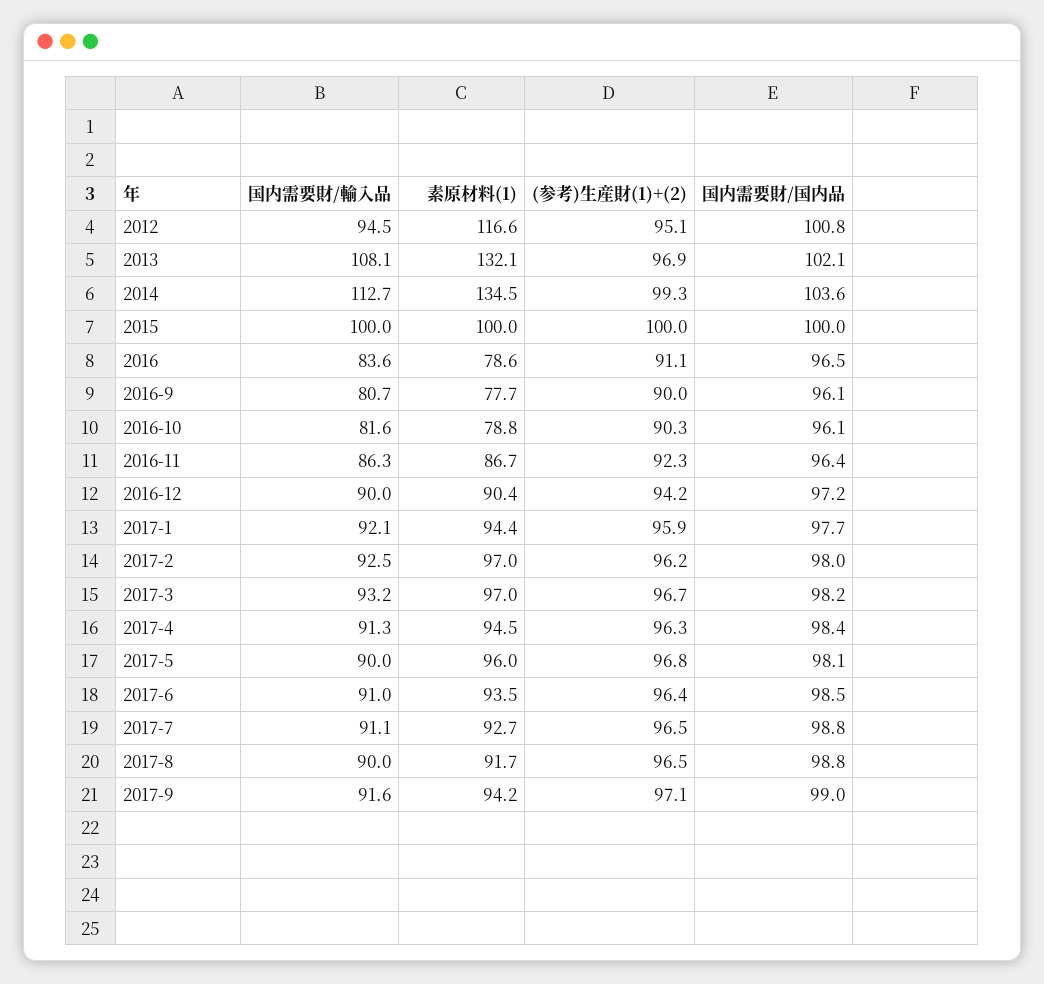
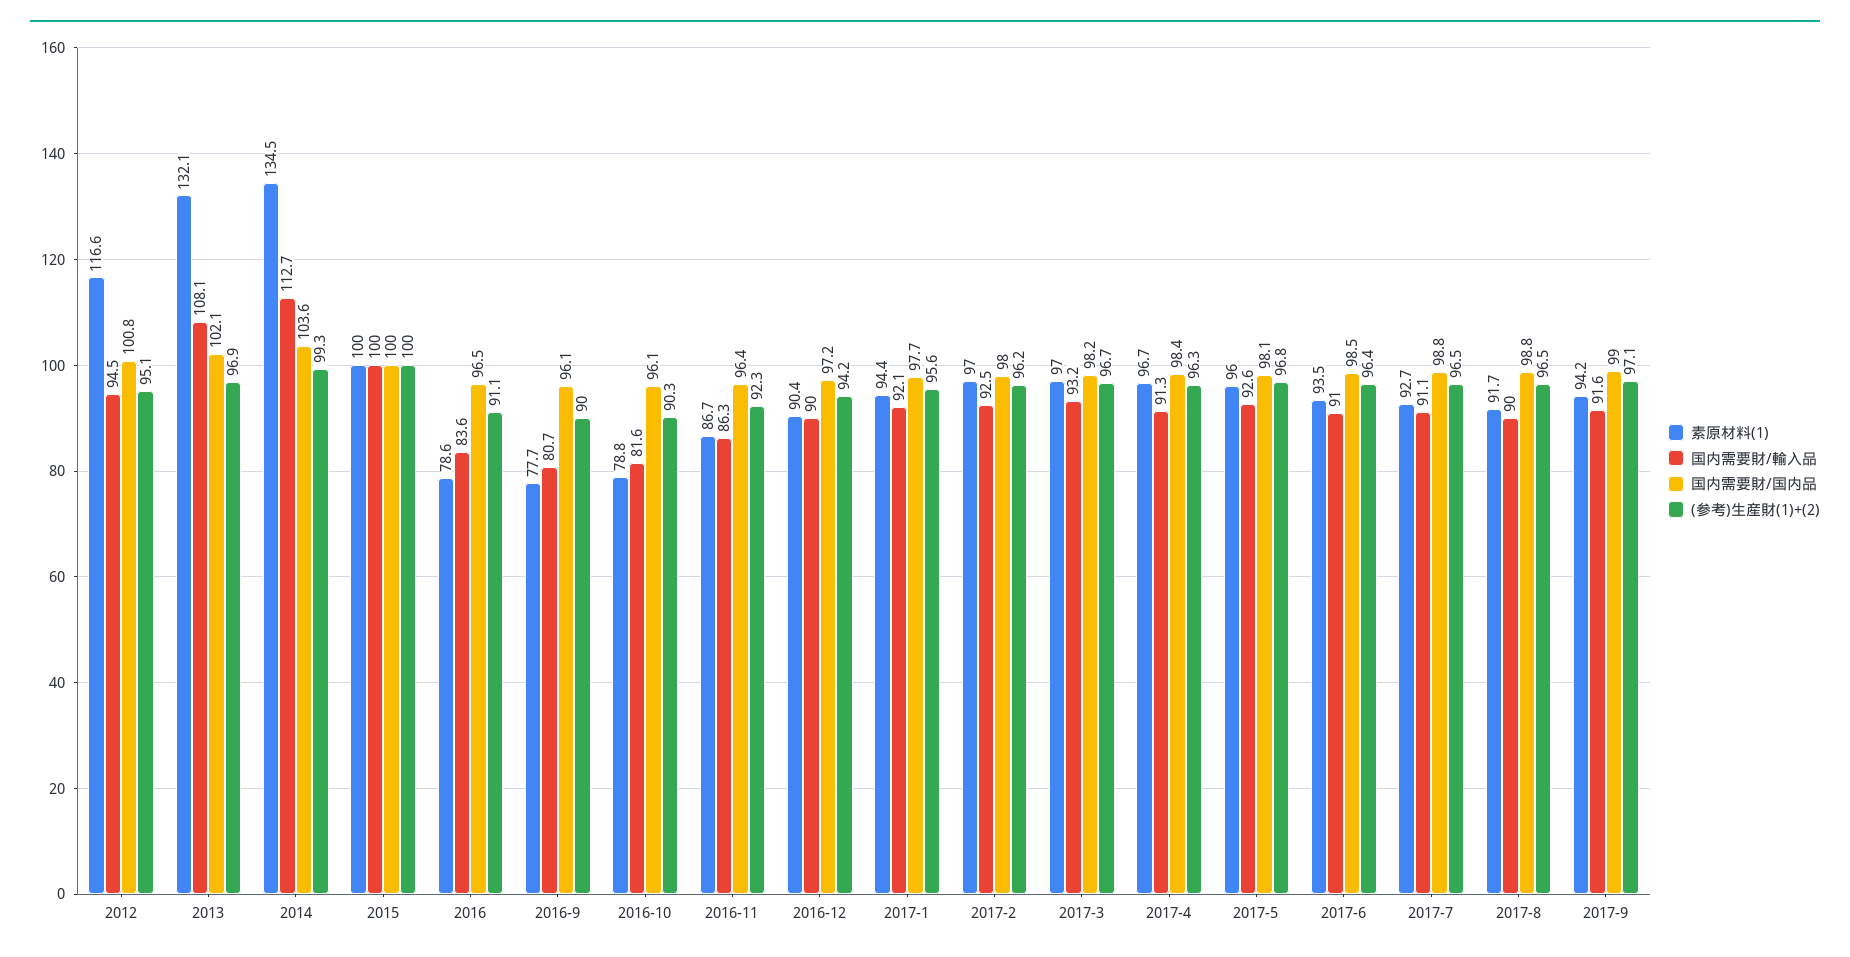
  {
    "国内需要財/輸入品": {
      "2012": 94.5,
      "2013": 108.1,
      "2014": 112.7,
      "2015": 100,
      "2016": 83.6,
      "2016-9": 80.7,
      "2016-10": 81.6,
      "2016-11": 86.3,
      "2016-12": 90,
      "2017-1": 92.1,
      "2017-2": 92.5,
      "2017-3": 93.2,
      "2017-4": 91.3,
-     "2017-5": 90,
+     "2017-5": 92.6,
      "2017-6": 91,
      "2017-7": 91.1,
      "2017-8": 90,
      "2017-9": 91.6
    },
    "素原材料(1)": {
      "2012": 116.6,
      "2013": 132.1,
      "2014": 134.5,
      "2015": 100,
      "2016": 78.6,
      "2016-9": 77.7,
      "2016-10": 78.8,
      "2016-11": 86.7,
      "2016-12": 90.4,
      "2017-1": 94.4,
      "2017-2": 97,
      "2017-3": 97,
-     "2017-4": 94.5,
+     "2017-4": 96.7,
      "2017-5": 96,
      "2017-6": 93.5,
      "2017-7": 92.7,
      "2017-8": 91.7,
      "2017-9": 94.2
    },
    "(参考)生産財(1)+(2)": {
      "2012": 95.1,
      "2013": 96.9,
      "2014": 99.3,
      "2015": 100,
      "2016": 91.1,
      "2016-9": 90,
      "2016-10": 90.3,
      "2016-11": 92.3,
      "2016-12": 94.2,
-     "2017-1": 95.9,
+     "2017-1": 95.6,
      "2017-2": 96.2,
      "2017-3": 96.7,
      "2017-4": 96.3,
      "2017-5": 96.8,
      "2017-6": 96.4,
      "2017-7": 96.5,
      "2017-8": 96.5,
      "2017-9": 97.1
    },
    "国内需要財/国内品": {
      "2012": 100.8,
      "2013": 102.1,
      "2014": 103.6,
      "2015": 100,
      "2016": 96.5,
      "2016-9": 96.1,
      "2016-10": 96.1,
      "2016-11": 96.4,
      "2016-12": 97.2,
      "2017-1": 97.7,
      "2017-2": 98,
      "2017-3": 98.2,
      "2017-4": 98.4,
      "2017-5": 98.1,
      "2017-6": 98.5,
      "2017-7": 98.8,
      "2017-8": 98.8,
      "2017-9": 99
    }
  }

